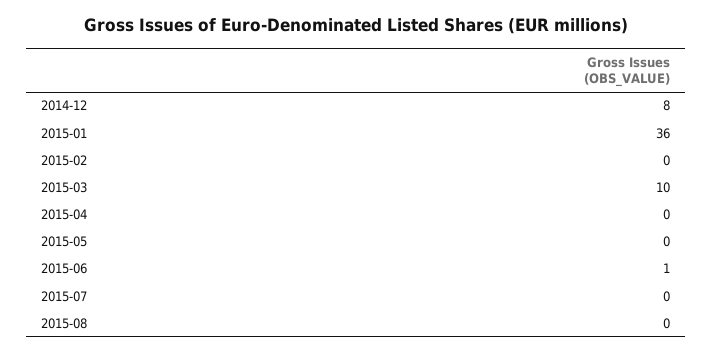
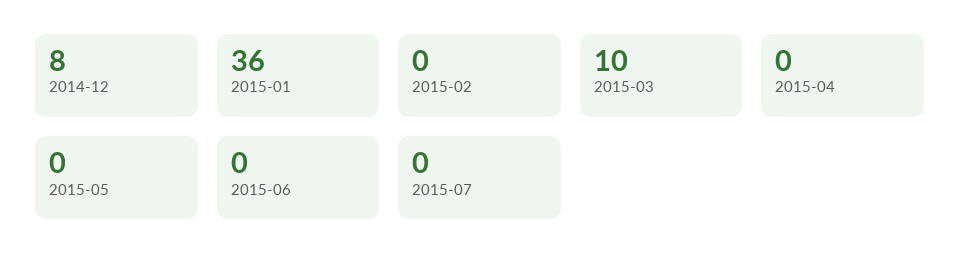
  {
    "2014-12": 8,
    "2015-01": 36,
    "2015-02": 0,
    "2015-03": 10,
    "2015-04": 0,
    "2015-05": 0,
-   "2015-06": 1,
+   "2015-06": 0,
-   "2015-07": 0,
+   "2015-07": 0
-   "2015-08": 0
  }

